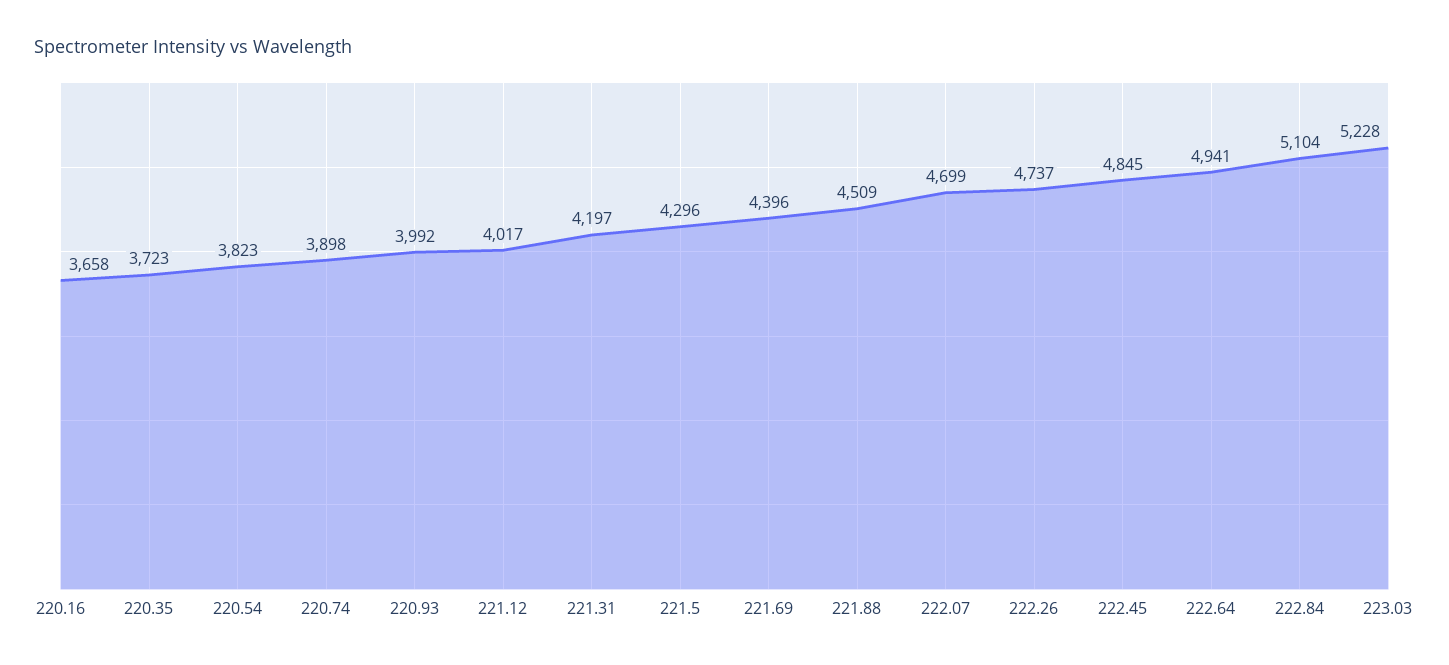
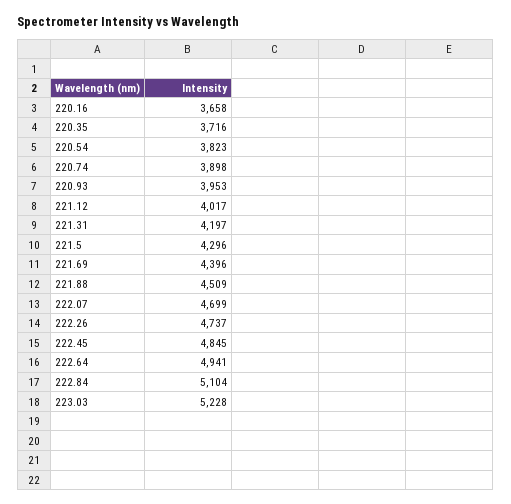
  {
    "220.16": 3658,
-   "220.35": 3723,
+   "220.35": 3716,
    "220.54": 3823,
    "220.74": 3898,
-   "220.93": 3992,
+   "220.93": 3953,
    "221.12": 4017,
    "221.31": 4197,
    "221.5": 4296,
    "221.69": 4396,
    "221.88": 4509,
    "222.07": 4699,
    "222.26": 4737,
    "222.45": 4845,
    "222.64": 4941,
    "222.84": 5104,
    "223.03": 5228
  }

